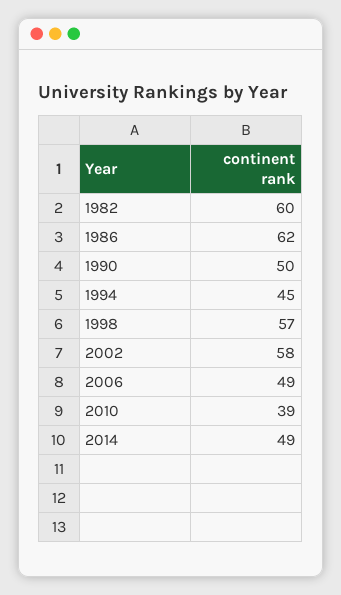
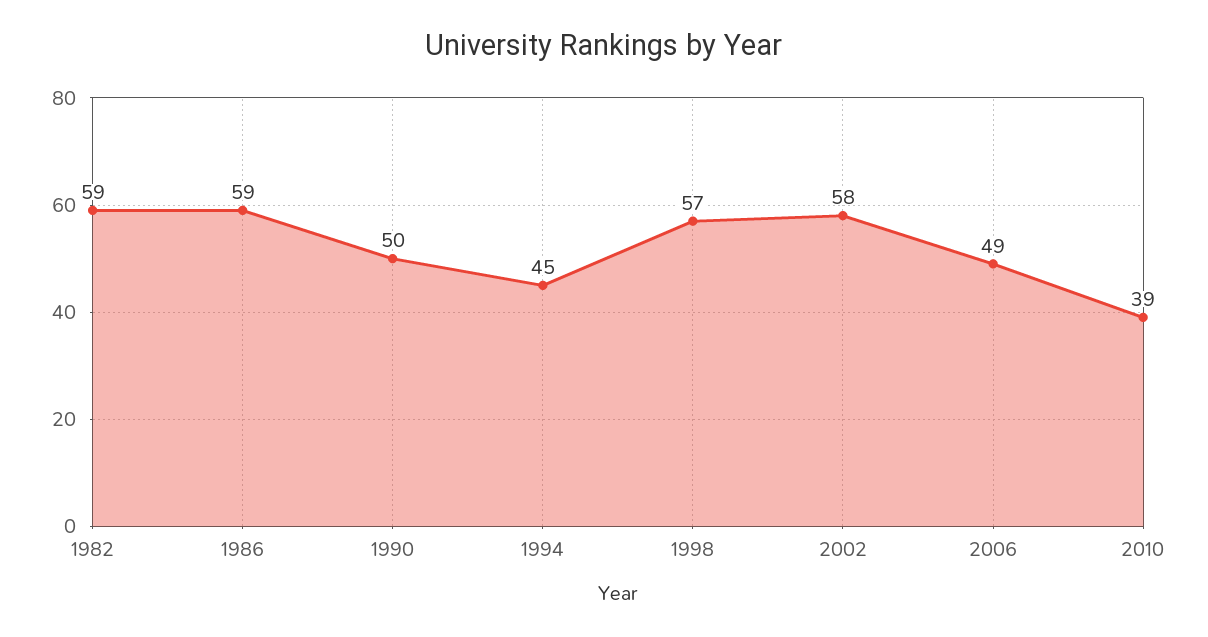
  {
-   "1982": 60,
+   "1982": 59,
-   "1986": 62,
+   "1986": 59,
    "1990": 50,
    "1994": 45,
    "1998": 57,
    "2002": 58,
    "2006": 49,
-   "2010": 39,
+   "2010": 39
-   "2014": 49
  }

